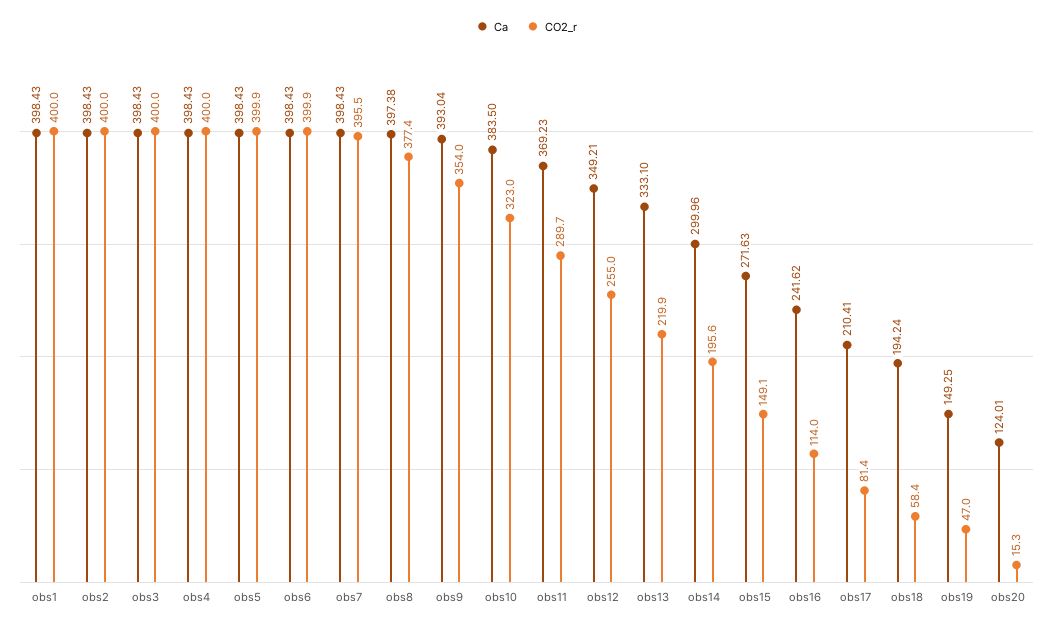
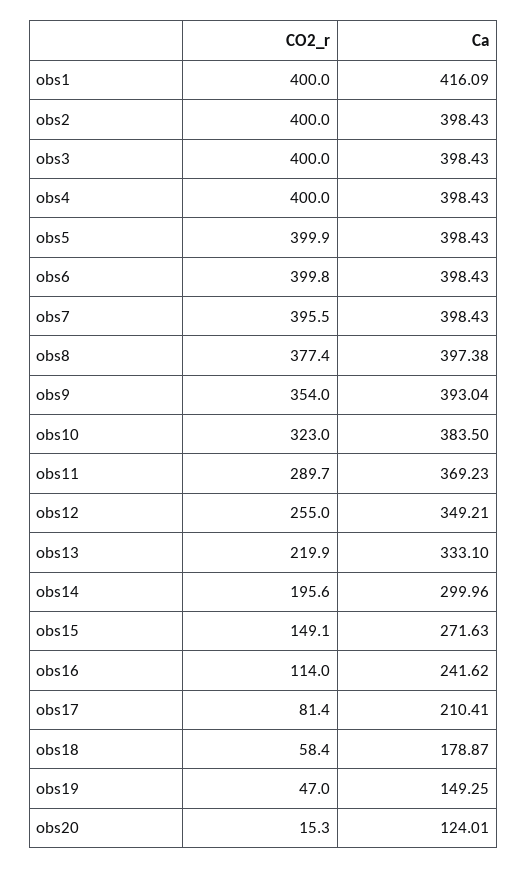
  {
    "Ca": {
-     "obs1": 398.43,
+     "obs1": 416.09,
      "obs2": 398.43,
      "obs3": 398.43,
      "obs4": 398.43,
      "obs5": 398.43,
      "obs6": 398.43,
      "obs7": 398.43,
      "obs8": 397.38,
      "obs9": 393.04,
      "obs10": 383.5,
      "obs11": 369.23,
      "obs12": 349.21,
      "obs13": 333.1,
      "obs14": 299.96,
      "obs15": 271.63,
      "obs16": 241.62,
      "obs17": 210.41,
-     "obs18": 194.24,
+     "obs18": 178.87,
      "obs19": 149.25,
      "obs20": 124.01
    },
    "CO2_r": {
      "obs1": 400,
      "obs2": 400,
      "obs3": 400,
      "obs4": 400,
      "obs5": 399.9,
-     "obs6": 399.9,
+     "obs6": 399.8,
      "obs7": 395.5,
      "obs8": 377.4,
      "obs9": 354,
      "obs10": 323,
      "obs11": 289.7,
      "obs12": 255,
      "obs13": 219.9,
      "obs14": 195.6,
      "obs15": 149.1,
      "obs16": 114,
      "obs17": 81.4,
      "obs18": 58.4,
      "obs19": 47,
      "obs20": 15.3
    }
  }

